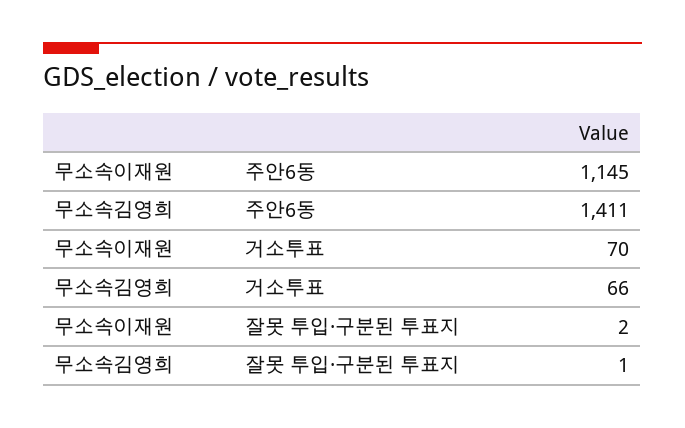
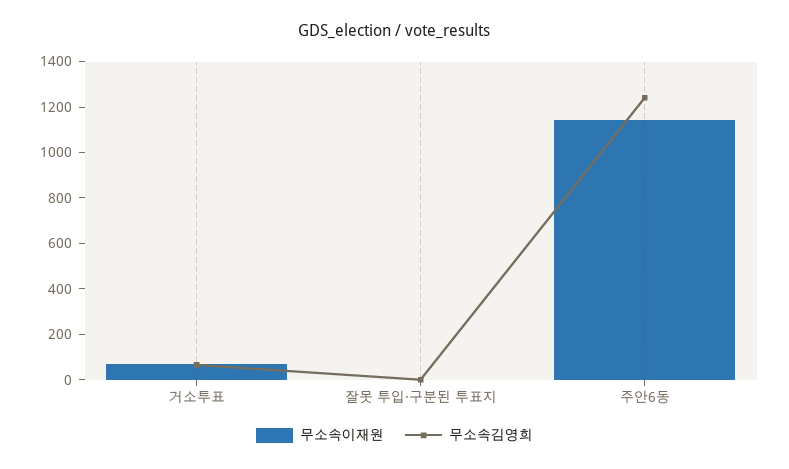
  {
    "무소속이재원": {
      "주안6동": 1145,
      "거소투표": 70,
      "잘못 투입·구분된 투표지": 2
    },
    "무소속김영희": {
-     "주안6동": 1411,
+     "주안6동": 1250,
      "거소투표": 66,
      "잘못 투입·구분된 투표지": 1
    }
  }

